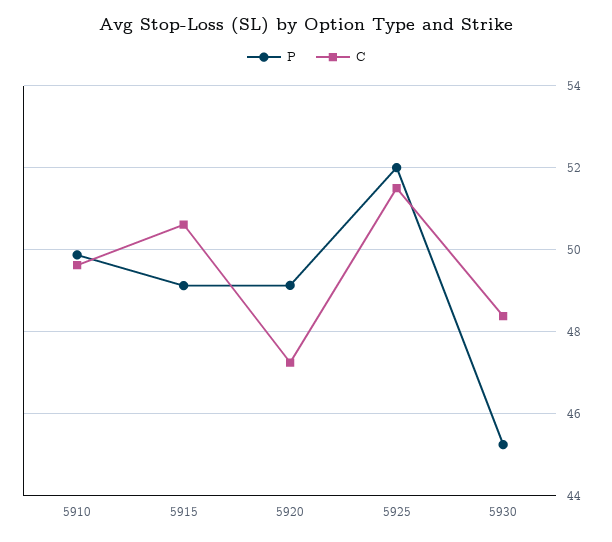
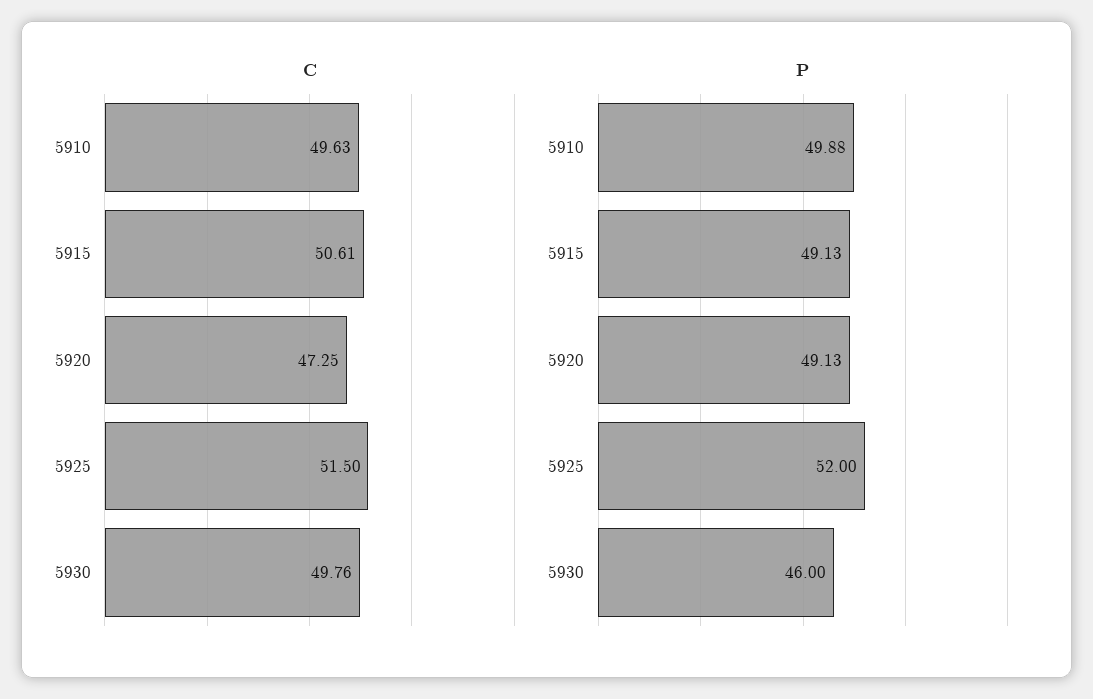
  {
    "P": {
      "5910": 49.88,
      "5915": 49.13,
      "5920": 49.13,
      "5925": 52,
-     "5930": 45.2
+     "5930": 46
    },
    "C": {
      "5910": 49.63,
      "5915": 50.61,
      "5920": 47.25,
      "5925": 51.5,
-     "5930": 48.4
+     "5930": 49.76
    }
  }

